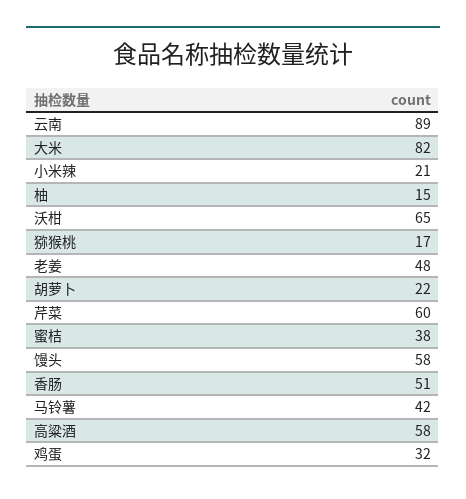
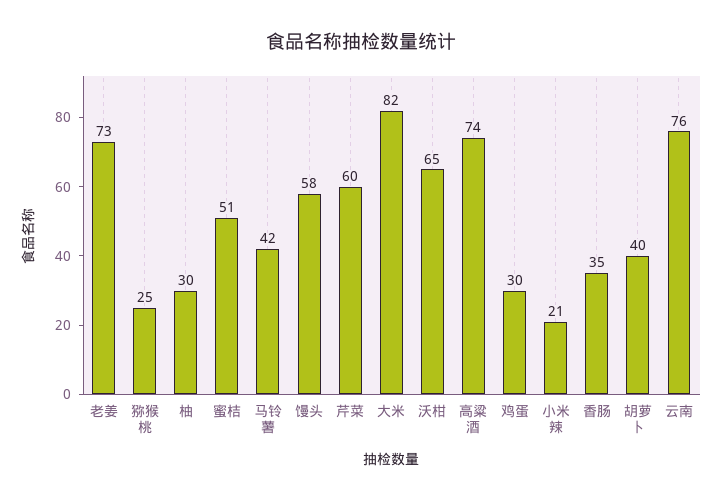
  {
-   "云南": 89,
+   "云南": 76,
    "大米": 82,
    "小米辣": 21,
-   "柚": 15,
+   "柚": 30,
    "沃柑": 65,
-   "猕猴桃": 17,
+   "猕猴桃": 25,
-   "老姜": 48,
+   "老姜": 73,
-   "胡萝卜": 22,
+   "胡萝卜": 40,
    "芹菜": 60,
-   "蜜桔": 38,
+   "蜜桔": 51,
    "馒头": 58,
-   "香肠": 51,
+   "香肠": 35,
    "马铃薯": 42,
-   "高粱酒": 58,
+   "高粱酒": 74,
-   "鸡蛋": 32
+   "鸡蛋": 30
  }

